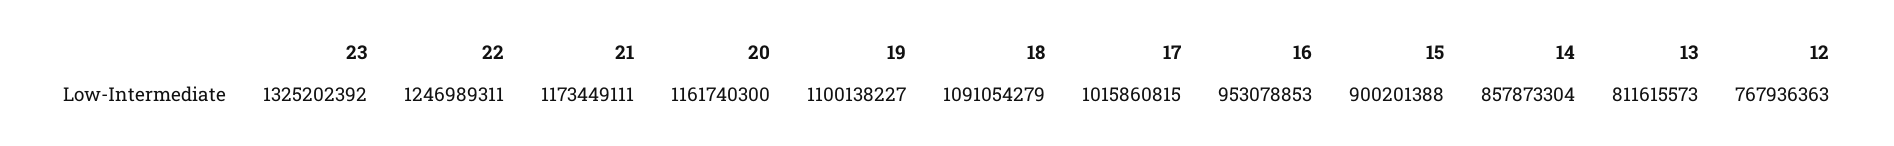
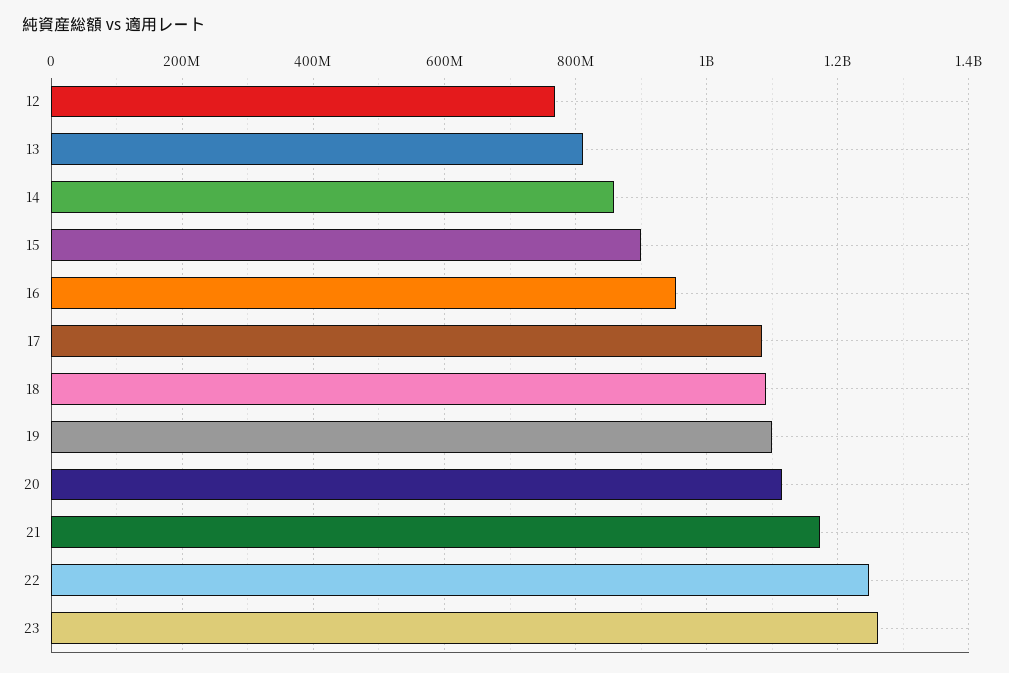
  {
-   "23": 1325202392,
+   "23": 1260000000,
    "22": 1246989311,
    "21": 1173449111,
-   "20": 1161740300,
+   "20": 1120000000,
    "19": 1100138227,
    "18": 1091054279,
-   "17": 1015860815,
+   "17": 1080000000,
    "16": 953078853,
    "15": 900201388,
    "14": 857873304,
    "13": 811615573,
    "12": 767936363
  }

